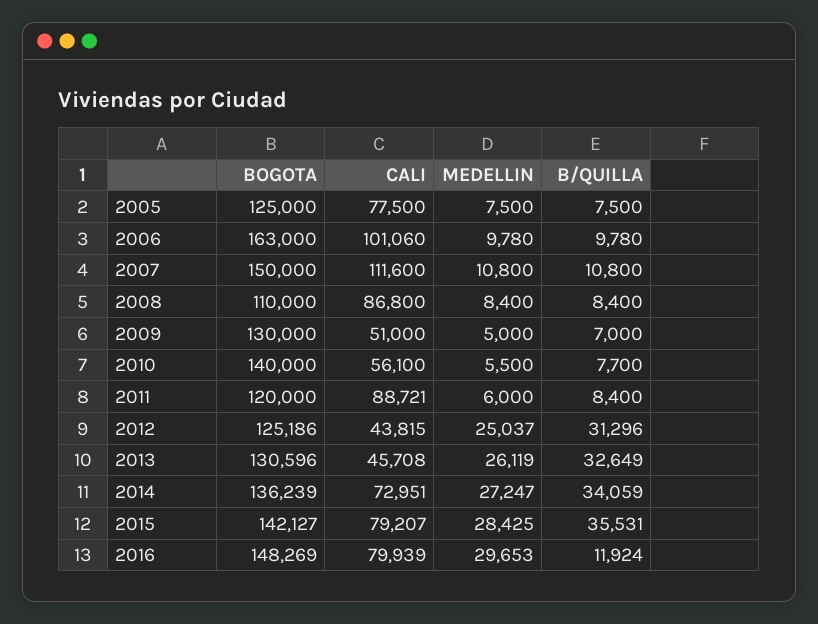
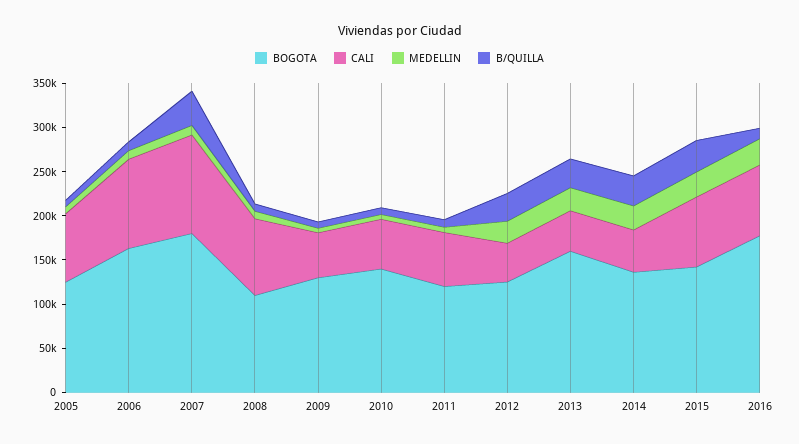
  {
    "BOGOTA": {
      "2005": 125000,
      "2006": 163000,
-     "2007": 150000,
+     "2007": 180000,
      "2008": 110000,
      "2009": 130000,
      "2010": 140000,
      "2011": 120000,
      "2012": 125186,
-     "2013": 130596,
+     "2013": 160000,
      "2014": 136239,
      "2015": 142127,
-     "2016": 148269
+     "2016": 180000
    },
    "CALI": {
      "2005": 77500,
      "2006": 101060,
      "2007": 111600,
      "2008": 86800,
      "2009": 51000,
      "2010": 56100,
-     "2011": 88721,
+     "2011": 60000,
      "2012": 43815,
      "2013": 45708,
-     "2014": 72951,
+     "2014": 50000,
      "2015": 79207,
      "2016": 79939
    },
    "MEDELLIN": {
      "2005": 7500,
      "2006": 9780,
      "2007": 10800,
      "2008": 8400,
      "2009": 5000,
      "2010": 5500,
      "2011": 6000,
      "2012": 25037,
      "2013": 26119,
      "2014": 27247,
      "2015": 28425,
      "2016": 29653
    },
    "B/QUILLA": {
      "2005": 7500,
      "2006": 9780,
-     "2007": 10800,
+     "2007": 40000,
      "2008": 8400,
      "2009": 7000,
      "2010": 7700,
      "2011": 8400,
      "2012": 31296,
      "2013": 32649,
      "2014": 34059,
      "2015": 35531,
      "2016": 11924
    }
  }

